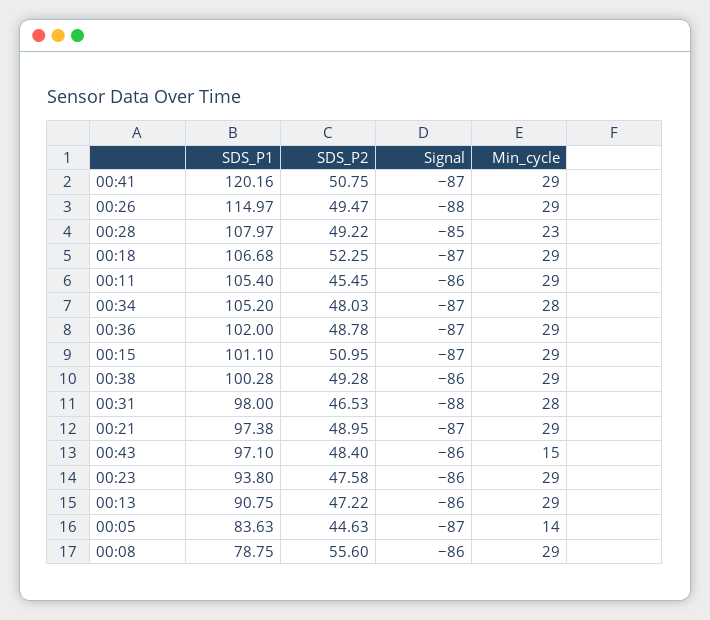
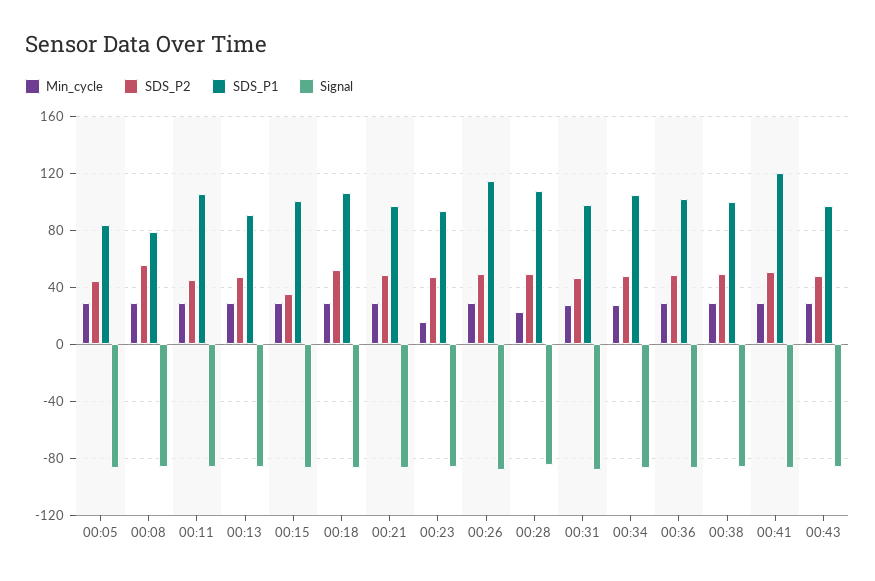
  {
    "SDS_P1": {
      "00:41": 120.16,
      "00:26": 114.97,
      "00:28": 107.97,
      "00:18": 106.68,
      "00:11": 105.4,
      "00:34": 105.2,
      "00:36": 102,
      "00:15": 101.1,
      "00:38": 100.28,
      "00:31": 98,
      "00:21": 97.38,
      "00:43": 97.1,
      "00:23": 93.8,
      "00:13": 90.75,
      "00:05": 83.63,
      "00:08": 78.75
    },
    "SDS_P2": {
      "00:41": 50.75,
      "00:26": 49.47,
      "00:28": 49.22,
      "00:18": 52.25,
      "00:11": 45.45,
      "00:34": 48.03,
      "00:36": 48.78,
-     "00:15": 50.95,
+     "00:15": 35,
      "00:38": 49.28,
      "00:31": 46.53,
      "00:21": 48.95,
      "00:43": 48.4,
      "00:23": 47.58,
      "00:13": 47.22,
      "00:05": 44.63,
      "00:08": 55.6
    },
    "Signal": {
      "00:41": -87,
      "00:26": -88,
      "00:28": -85,
      "00:18": -87,
      "00:11": -86,
      "00:34": -87,
      "00:36": -87,
      "00:15": -87,
      "00:38": -86,
      "00:31": -88,
      "00:21": -87,
      "00:43": -86,
      "00:23": -86,
      "00:13": -86,
      "00:05": -87,
      "00:08": -86
    },
    "Min_cycle": {
      "00:41": 29,
      "00:26": 29,
      "00:28": 23,
      "00:18": 29,
      "00:11": 29,
      "00:34": 28,
      "00:36": 29,
      "00:15": 29,
      "00:38": 29,
      "00:31": 28,
      "00:21": 29,
-     "00:43": 15,
+     "00:43": 30,
-     "00:23": 29,
+     "00:23": 15,
      "00:13": 29,
-     "00:05": 14,
+     "00:05": 30,
      "00:08": 29
    }
  }

